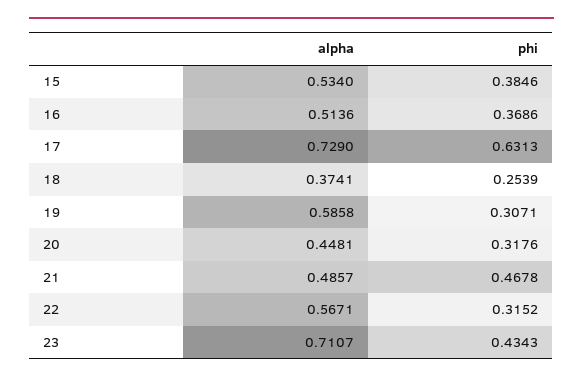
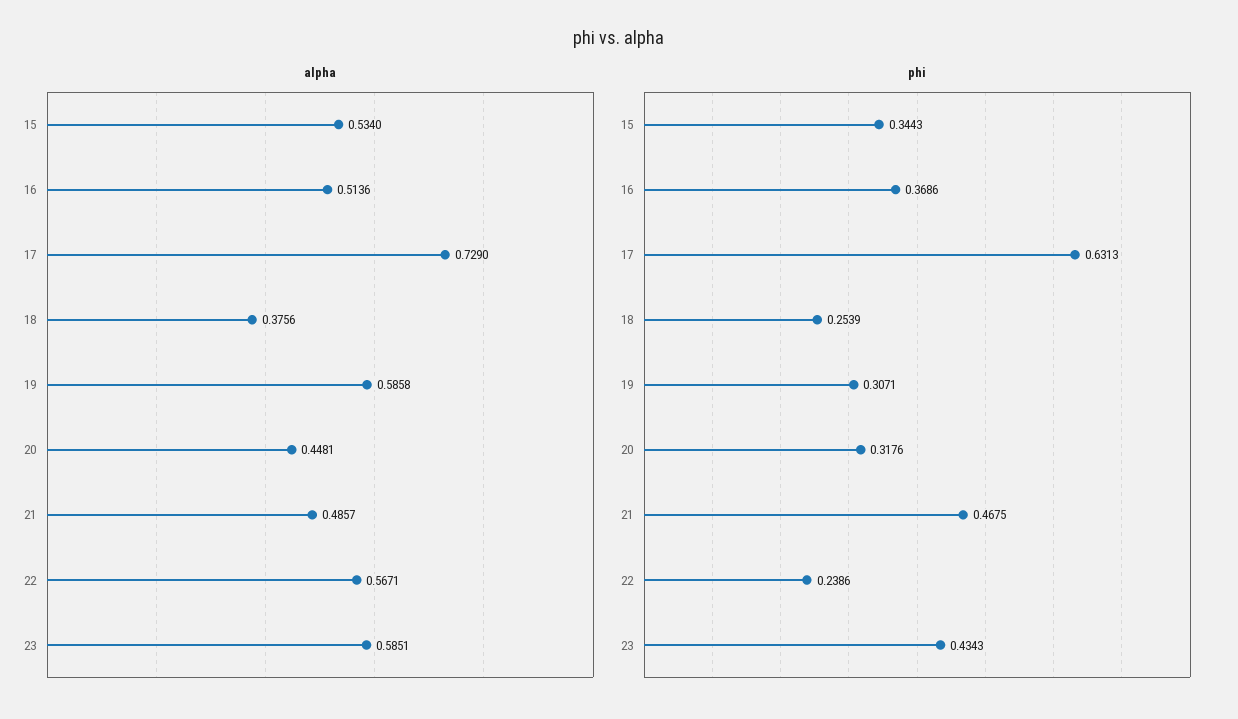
  {
    "alpha": {
      "15": 0.534,
      "16": 0.5136,
      "17": 0.729,
-     "18": 0.3741,
+     "18": 0.3756,
      "19": 0.5858,
      "20": 0.4481,
      "21": 0.4857,
      "22": 0.5671,
-     "23": 0.7107
+     "23": 0.5851
    },
    "phi": {
-     "15": 0.3846,
+     "15": 0.3443,
      "16": 0.3686,
      "17": 0.6313,
      "18": 0.2539,
      "19": 0.3071,
      "20": 0.3176,
-     "21": 0.4678,
+     "21": 0.4675,
-     "22": 0.3152,
+     "22": 0.2386,
      "23": 0.4343
    }
  }

